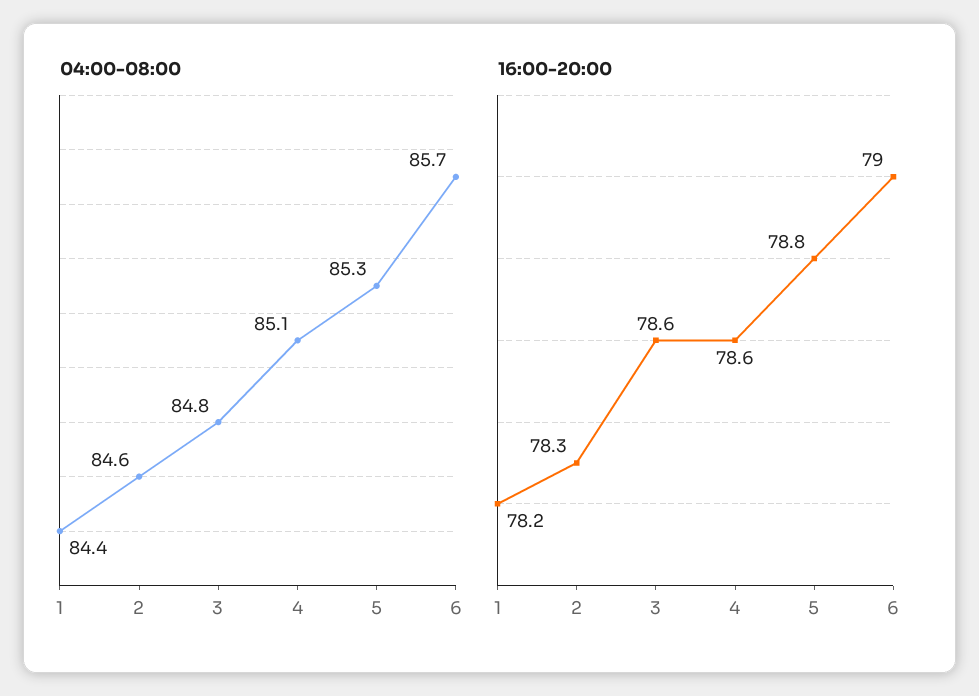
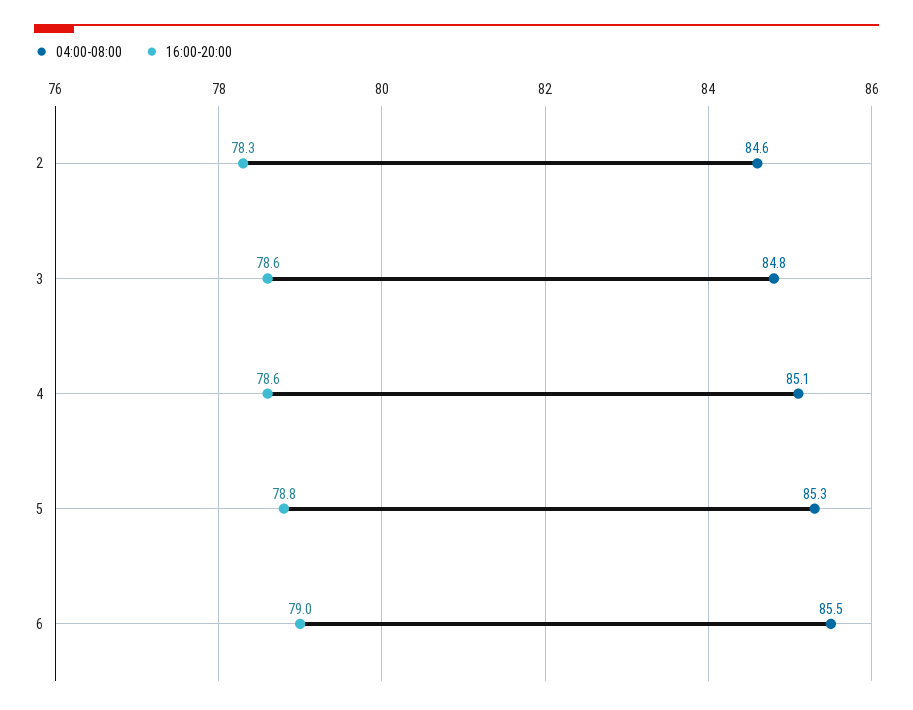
  {
    "04:00-08:00": {
-     "1": 84.4,
      "2": 84.6,
      "3": 84.8,
      "4": 85.1,
      "5": 85.3,
-     "6": 85.7
+     "6": 85.5
    },
    "16:00-20:00": {
-     "1": 78.2,
      "2": 78.3,
      "3": 78.6,
      "4": 78.6,
      "5": 78.8,
      "6": 79
    }
  }

